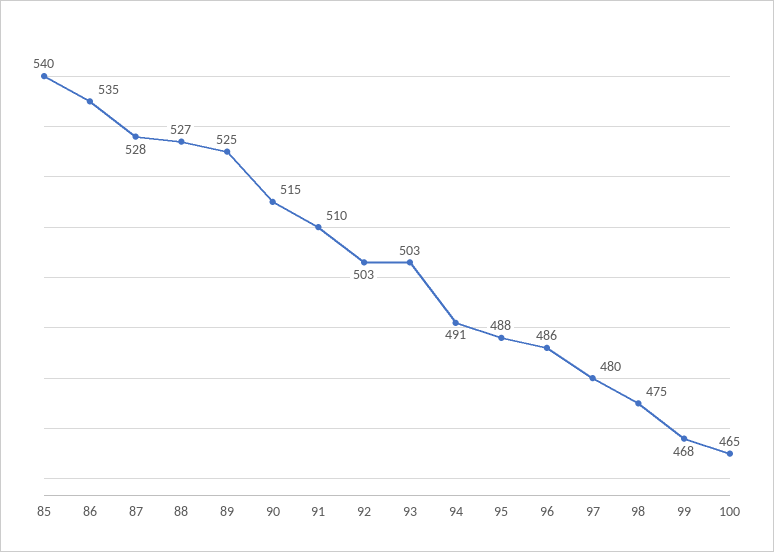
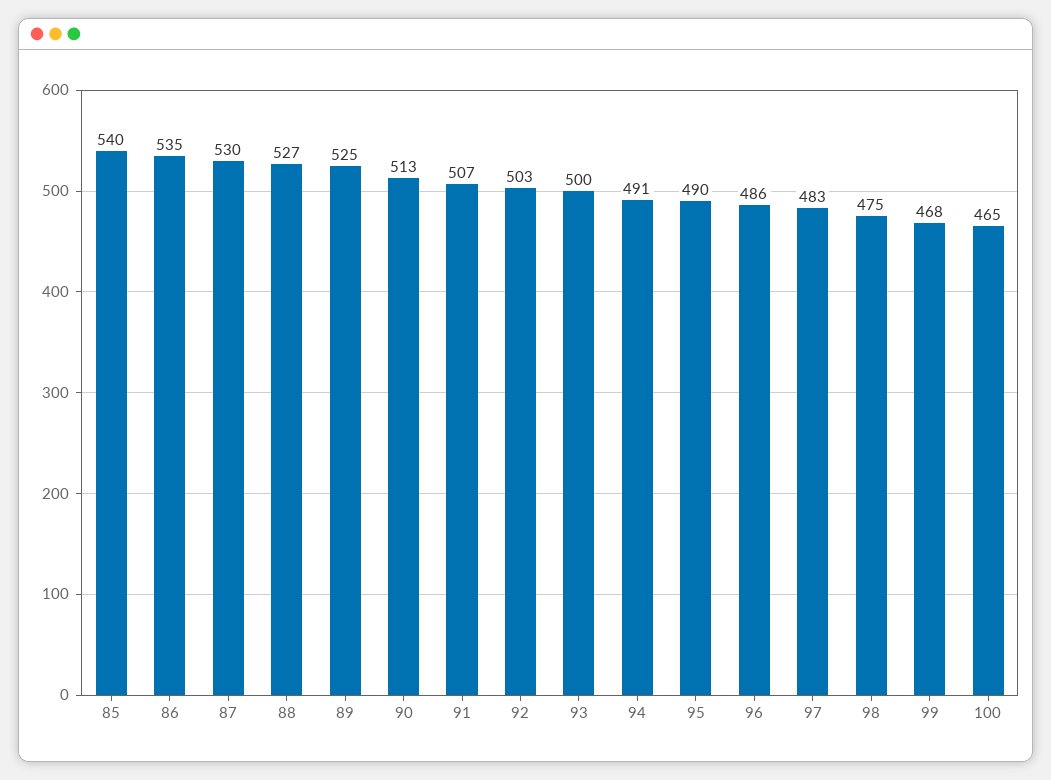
  {
    "85": 540,
    "86": 535,
-   "87": 528,
+   "87": 530,
    "88": 527,
    "89": 525,
-   "90": 515,
+   "90": 513,
-   "91": 510,
+   "91": 507,
    "92": 503,
-   "93": 503,
+   "93": 500,
    "94": 491,
-   "95": 488,
+   "95": 490,
    "96": 486,
-   "97": 480,
+   "97": 483,
    "98": 475,
    "99": 468,
    "100": 465
  }

